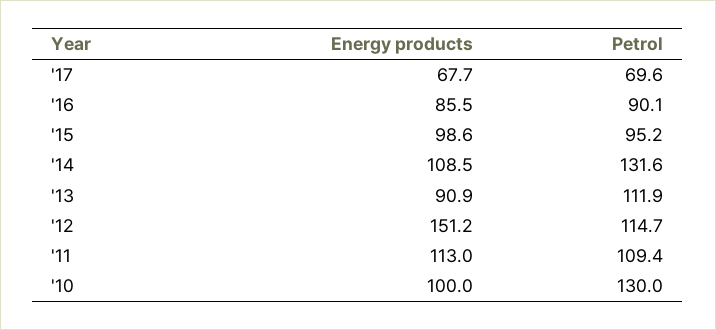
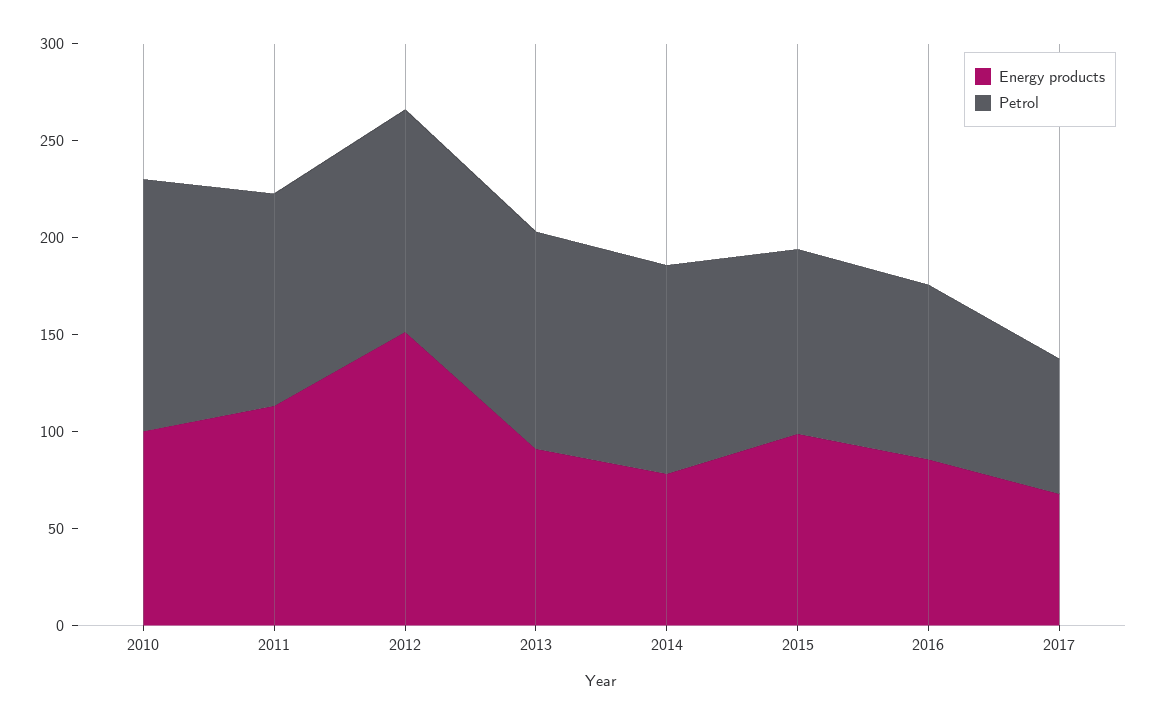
  {
    "Energy products": {
      "'17": 67.7,
      "'16": 85.5,
      "'15": 98.6,
-     "'14": 108.5,
+     "'14": 80,
      "'13": 90.9,
      "'12": 151.2,
      "'11": 113,
      "'10": 100
    },
    "Petrol": {
      "'17": 69.6,
      "'16": 90.1,
      "'15": 95.2,
-     "'14": 131.6,
+     "'14": 110,
      "'13": 111.9,
      "'12": 114.7,
      "'11": 109.4,
      "'10": 130
    }
  }

